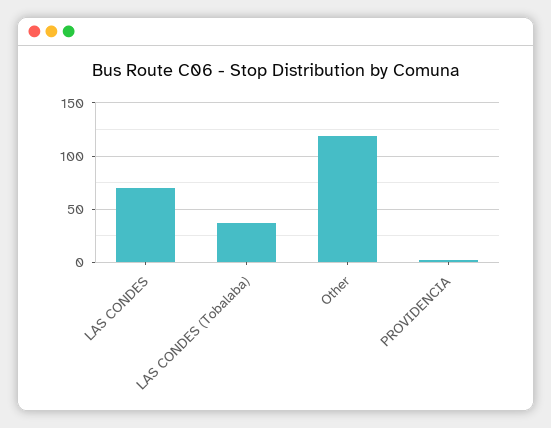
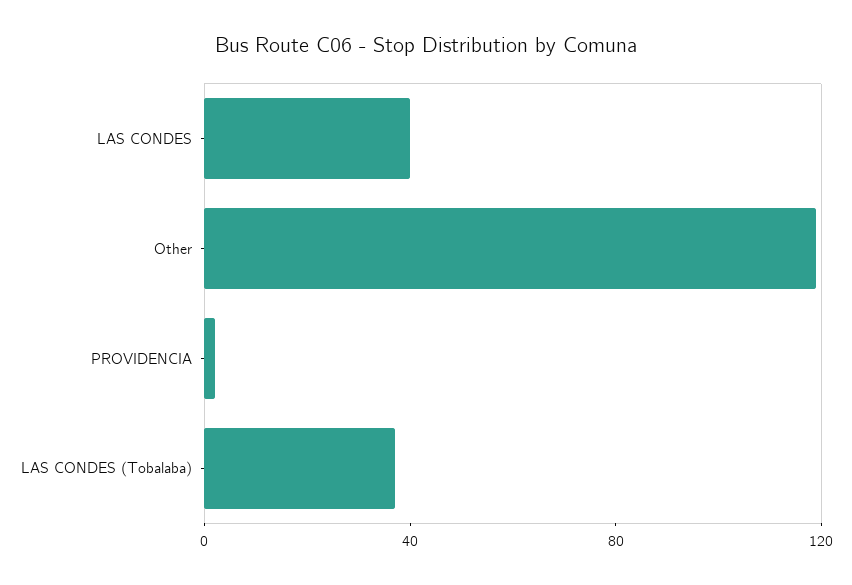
  {
-   "LAS CONDES": 70,
+   "LAS CONDES": 40,
    "LAS CONDES (Tobalaba)": 40,
    "Other": 120,
    "PROVIDENCIA": 0
  }

